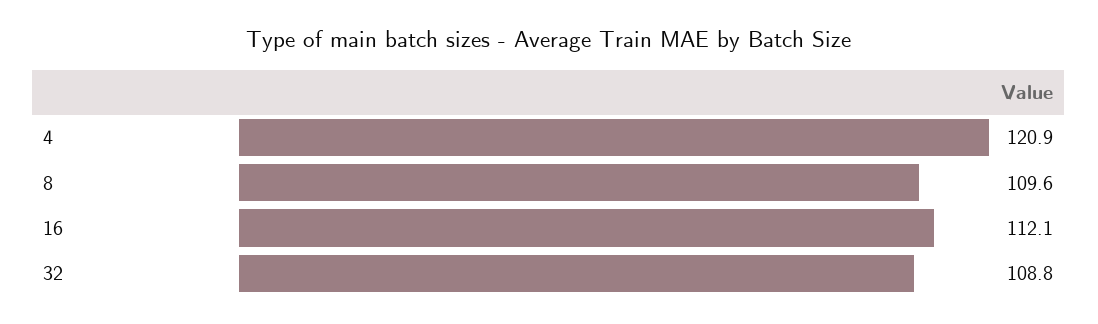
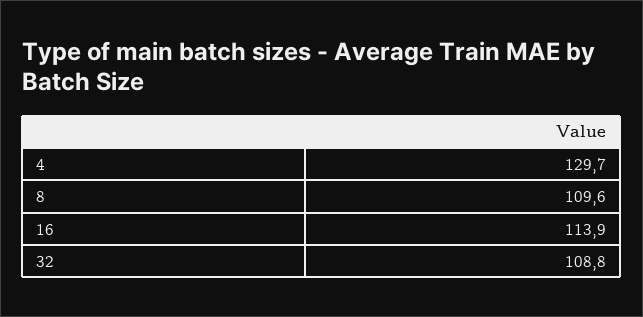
  {
-   "4": 120.9,
+   "4": 129.7,
    "8": 109.6,
-   "16": 112.1,
+   "16": 113.9,
    "32": 108.8
  }

